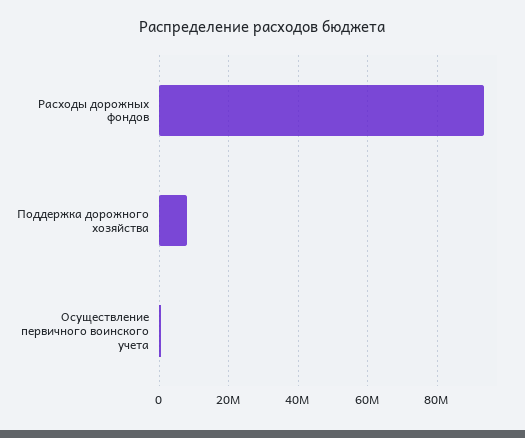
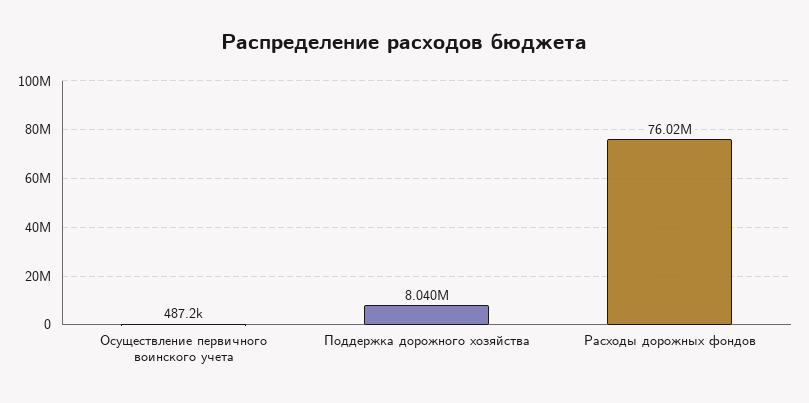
  {
-   "Расходы дорожных фондов": 94000000,
+   "Расходы дорожных фондов": 76020000,
    "Поддержка дорожного хозяйства": 8040000,
    "Осуществление первичного воинского учета": 487200
  }

